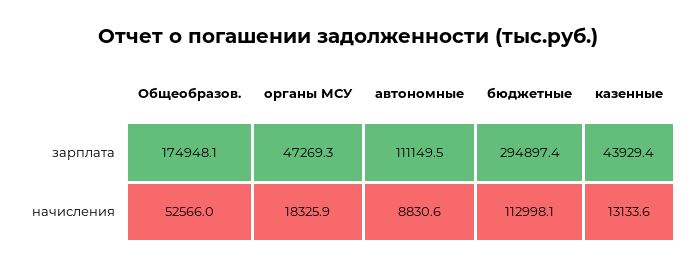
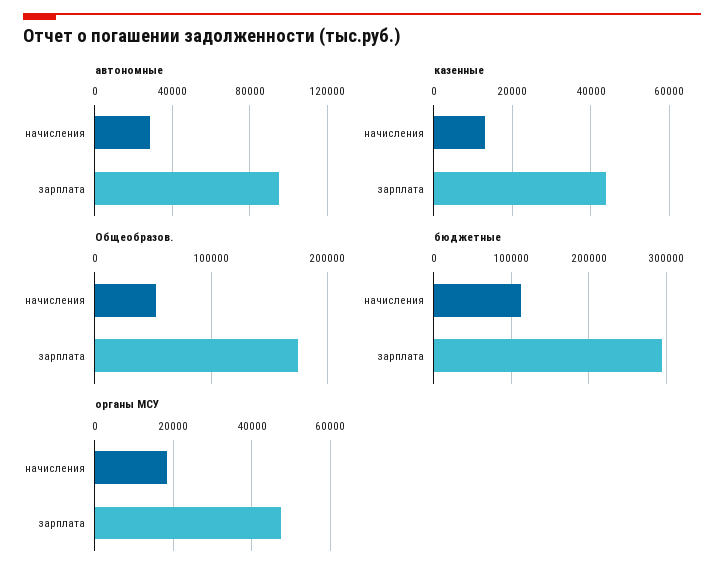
  {
    "Общеобразов.": {
      "зарплата": 174948.1,
      "начисления": 52566
    },
    "органы МСУ": {
      "зарплата": 47269.3,
      "начисления": 18325.9
    },
    "автономные": {
-     "зарплата": 111149.5,
+     "зарплата": 95000,
-     "начисления": 8830.6
+     "начисления": 30000
    },
    "бюджетные": {
      "зарплата": 294897.4,
      "начисления": 112998.1
    },
    "казенные": {
      "зарплата": 43929.4,
      "начисления": 13133.6
    }
  }

